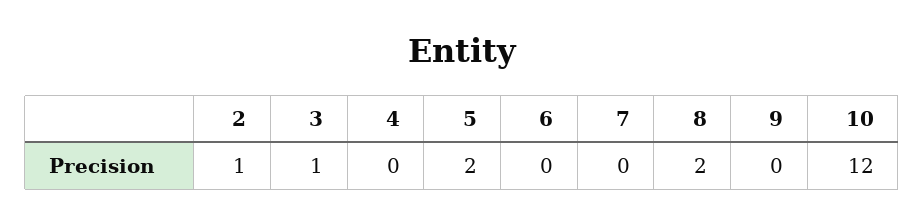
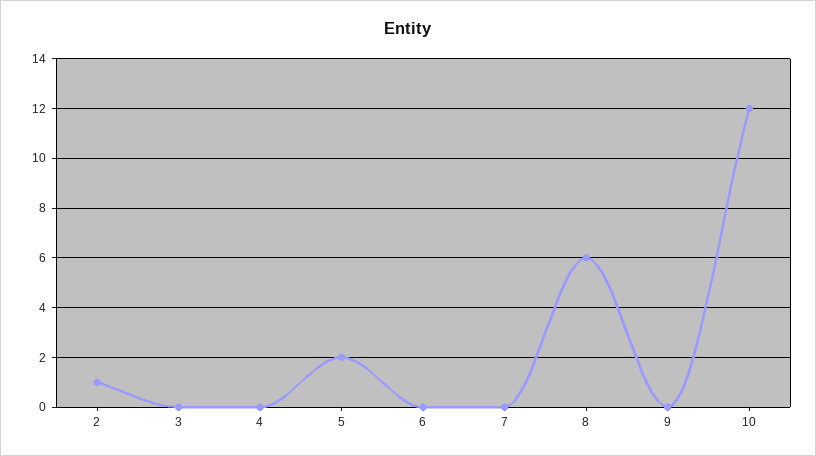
  {
    "2": 1,
-   "3": 1,
+   "3": 0,
    "4": 0,
    "5": 2,
    "6": 0,
    "7": 0,
-   "8": 2,
+   "8": 6,
    "9": 0,
    "10": 12
  }

